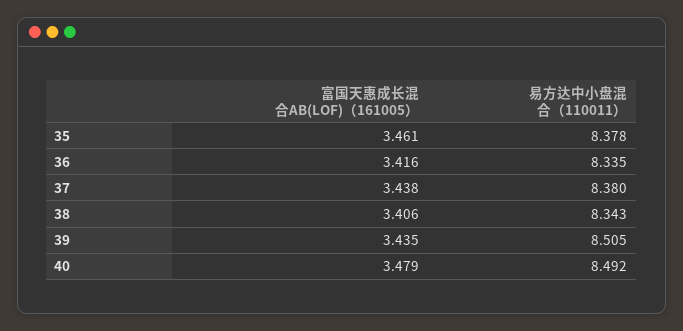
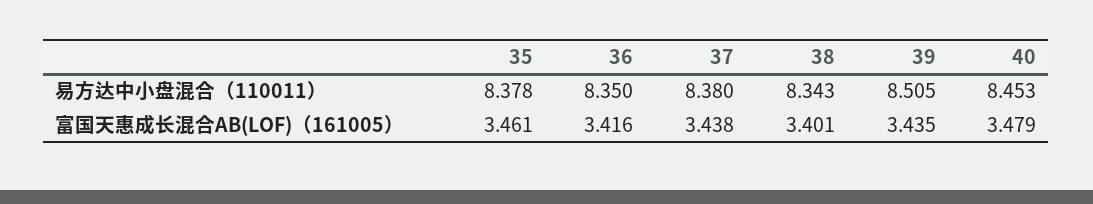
  {
    "富国天惠成长混合AB(LOF)（161005）": {
      "35": 3.461,
      "36": 3.416,
      "37": 3.438,
-     "38": 3.406,
+     "38": 3.401,
      "39": 3.435,
      "40": 3.479
    },
    "易方达中小盘混合（110011）": {
      "35": 8.378,
-     "36": 8.335,
+     "36": 8.35,
      "37": 8.38,
      "38": 8.343,
      "39": 8.505,
-     "40": 8.492
+     "40": 8.453
    }
  }

